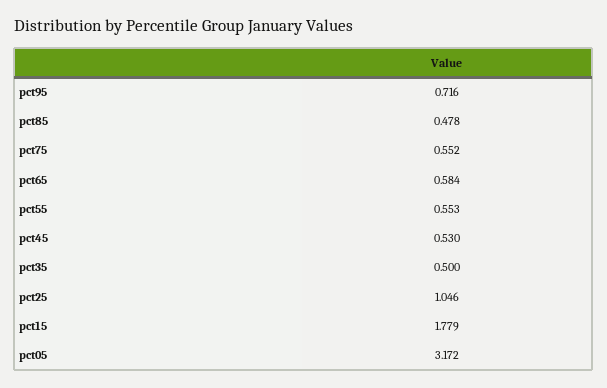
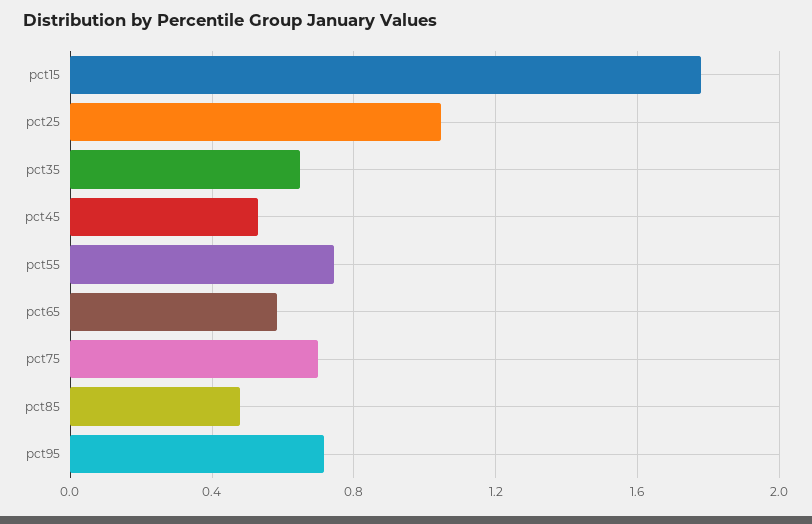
  {
    "pct95": 0.716,
    "pct85": 0.478,
-   "pct75": 0.552,
+   "pct75": 0.7,
    "pct65": 0.584,
-   "pct55": 0.553,
+   "pct55": 0.75,
    "pct45": 0.53,
-   "pct35": 0.5,
+   "pct35": 0.65,
    "pct25": 1.046,
-   "pct15": 1.779,
+   "pct15": 1.779
-   "pct05": 3.172
  }

